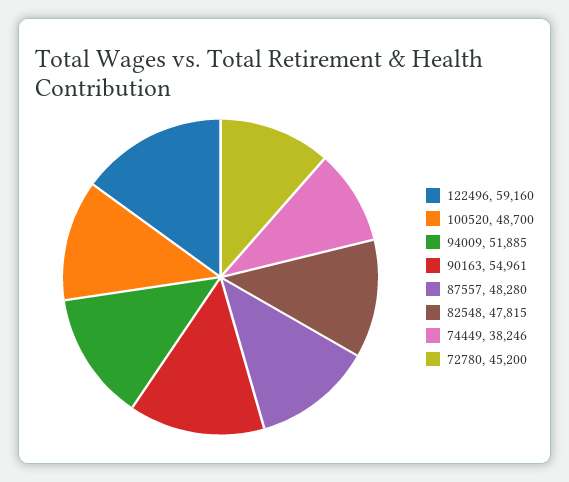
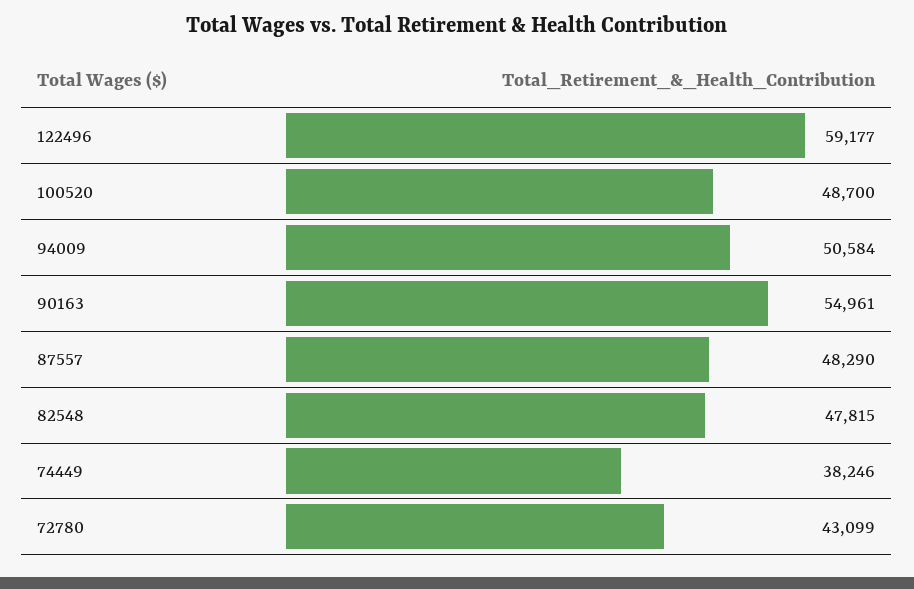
  {
-   "122496": 59160,
+   "122496": 59177,
    "100520": 48700,
-   "94009": 51885,
+   "94009": 50584,
    "90163": 54961,
-   "87557": 48280,
+   "87557": 48290,
    "82548": 47815,
    "74449": 38246,
-   "72780": 45200
+   "72780": 43099
  }

